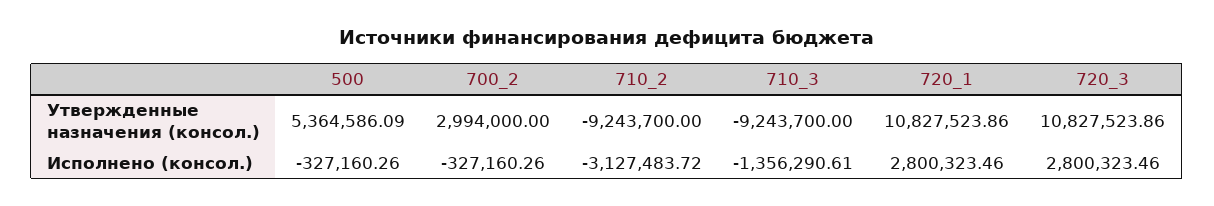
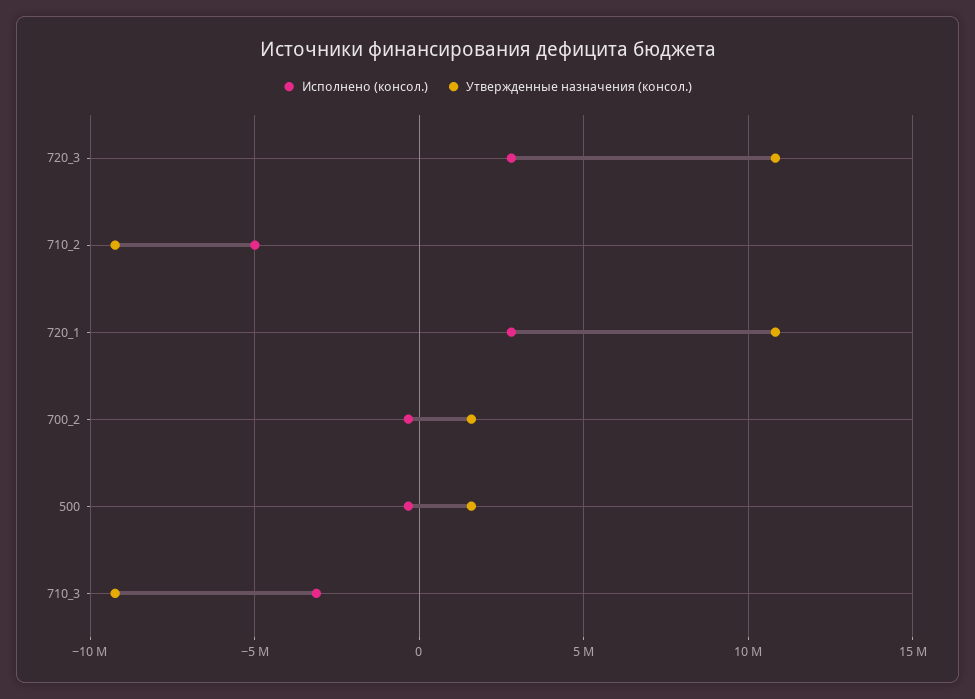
  {
    "Утвержденные назначения (консол.)": {
-     "500": 5364586.09,
+     "500": 1500000,
-     "700_2": 2994000,
+     "700_2": 1500000,
      "710_2": -9243700,
      "710_3": -9243700,
      "720_1": 10827523.86,
      "720_3": 10827523.86
    },
    "Исполнено (консол.)": {
      "500": -327160.26,
      "700_2": -327160.26,
-     "710_2": -3127483.72,
+     "710_2": -5000000,
-     "710_3": -1356290.61,
+     "710_3": -3000000,
      "720_1": 2800323.46,
      "720_3": 2800323.46
    }
  }

